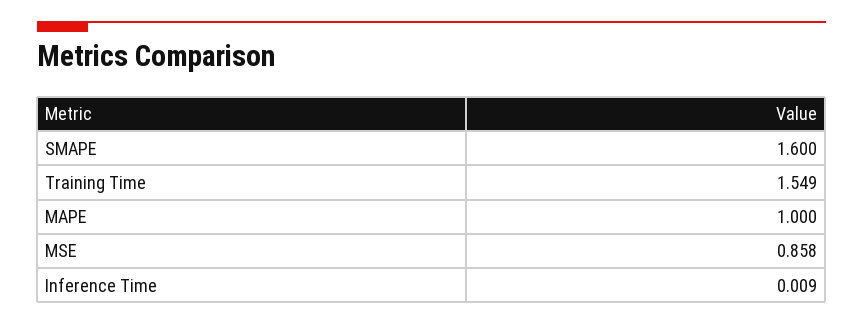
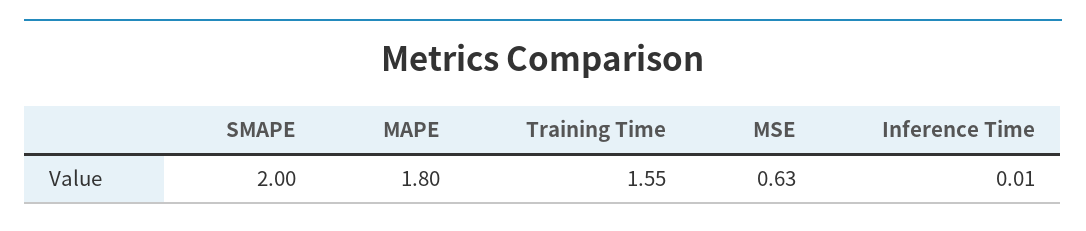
  {
-   "SMAPE": 1.6,
+   "SMAPE": 2,
    "Training Time": 1.549,
-   "MAPE": 1,
+   "MAPE": 1.8,
-   "MSE": 0.858,
+   "MSE": 0.63,
    "Inference Time": 0.009
  }

